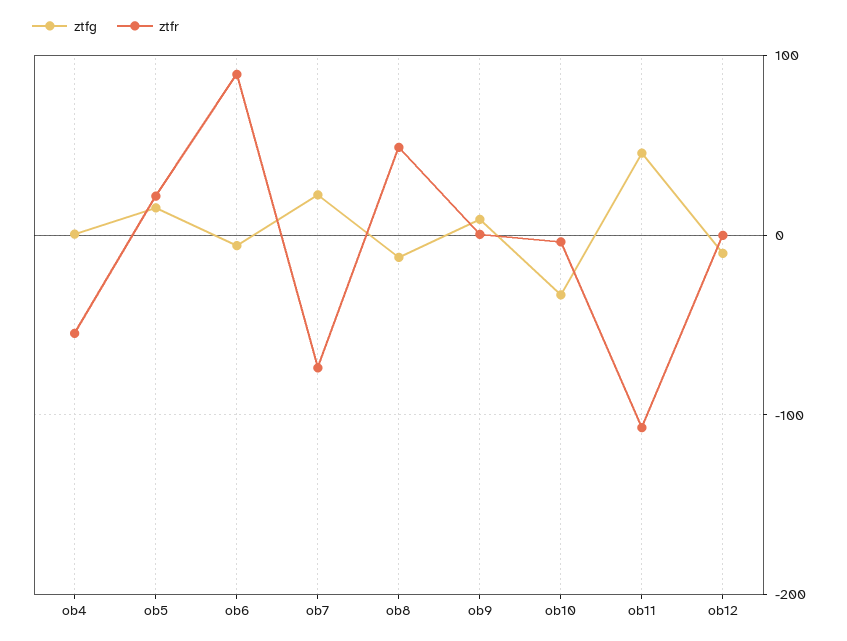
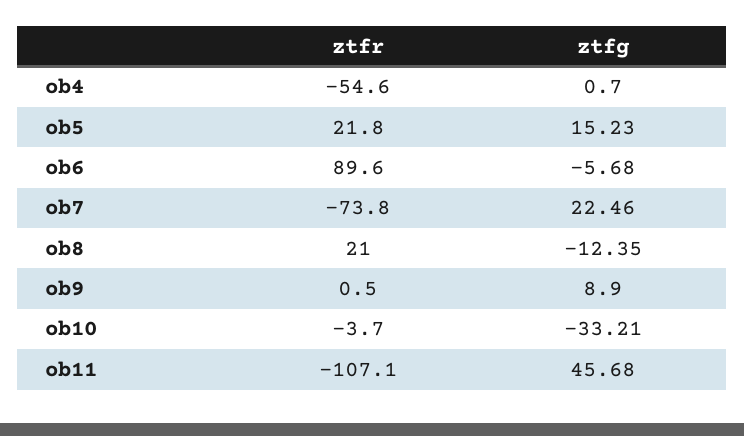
  {
    "ztfg": {
      "ob4": 0.7,
      "ob5": 15.23,
      "ob6": -5.68,
      "ob7": 22.46,
      "ob8": -12.35,
      "ob9": 8.9,
      "ob10": -33.21,
-     "ob11": 45.68,
+     "ob11": 45.68
-     "ob12": -10
    },
    "ztfr": {
      "ob4": -54.6,
      "ob5": 21.8,
      "ob6": 89.6,
      "ob7": -73.8,
-     "ob8": 50,
+     "ob8": 21,
      "ob9": 0.5,
      "ob10": -3.7,
-     "ob11": -107.1,
+     "ob11": -107.1
-     "ob12": 0
    }
  }

